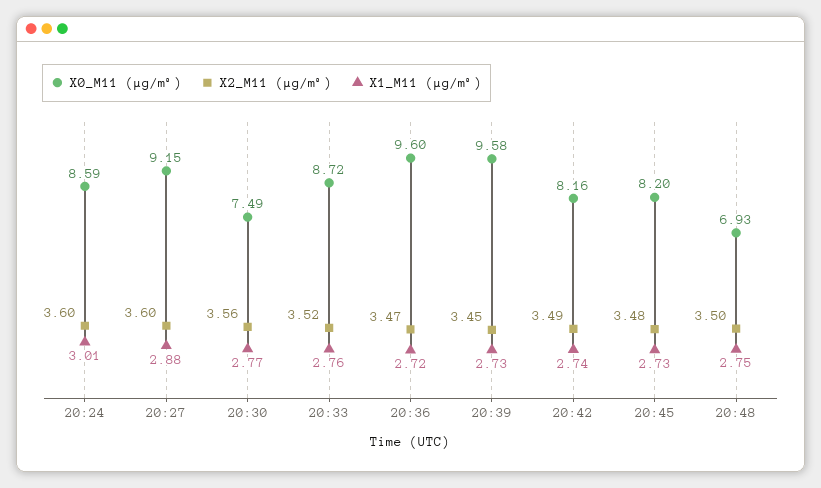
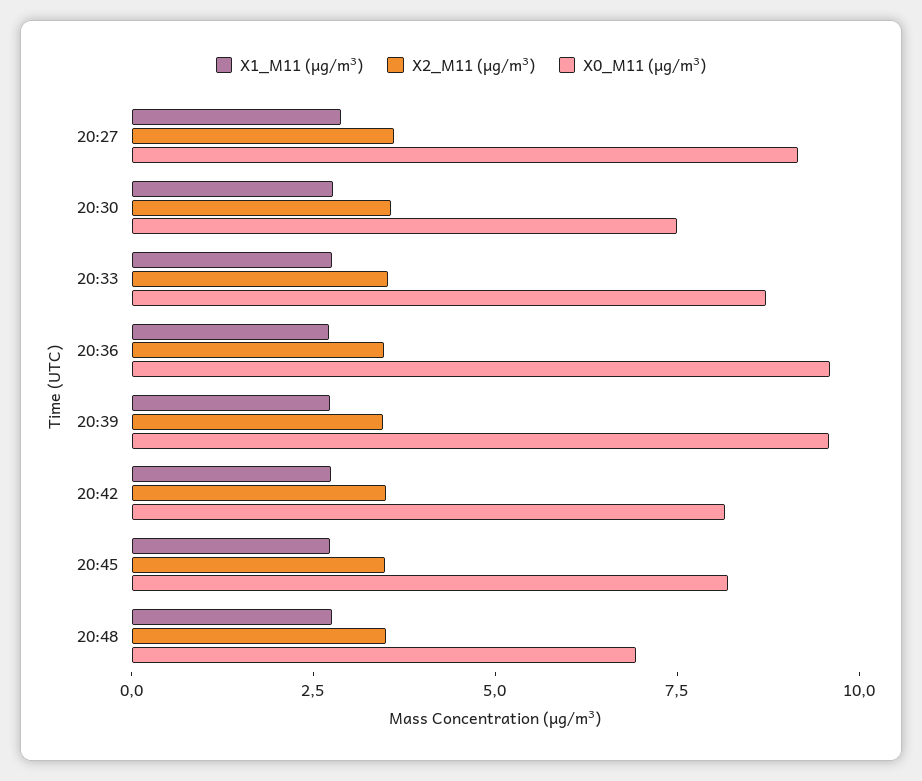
  {
    "X0_M11 (μg/m³)": {
-     "20:24": 8.59,
      "20:27": 9.15,
      "20:30": 7.49,
      "20:33": 8.72,
      "20:36": 9.6,
      "20:39": 9.58,
      "20:42": 8.16,
      "20:45": 8.2,
      "20:48": 6.93
    },
    "X2_M11 (μg/m³)": {
-     "20:24": 3.6,
      "20:27": 3.6,
      "20:30": 3.56,
      "20:33": 3.52,
      "20:36": 3.47,
      "20:39": 3.45,
      "20:42": 3.49,
      "20:45": 3.48,
      "20:48": 3.5
    },
    "X1_M11 (μg/m³)": {
-     "20:24": 3.01,
      "20:27": 2.88,
      "20:30": 2.77,
      "20:33": 2.76,
      "20:36": 2.72,
      "20:39": 2.73,
      "20:42": 2.74,
      "20:45": 2.73,
      "20:48": 2.75
    }
  }

